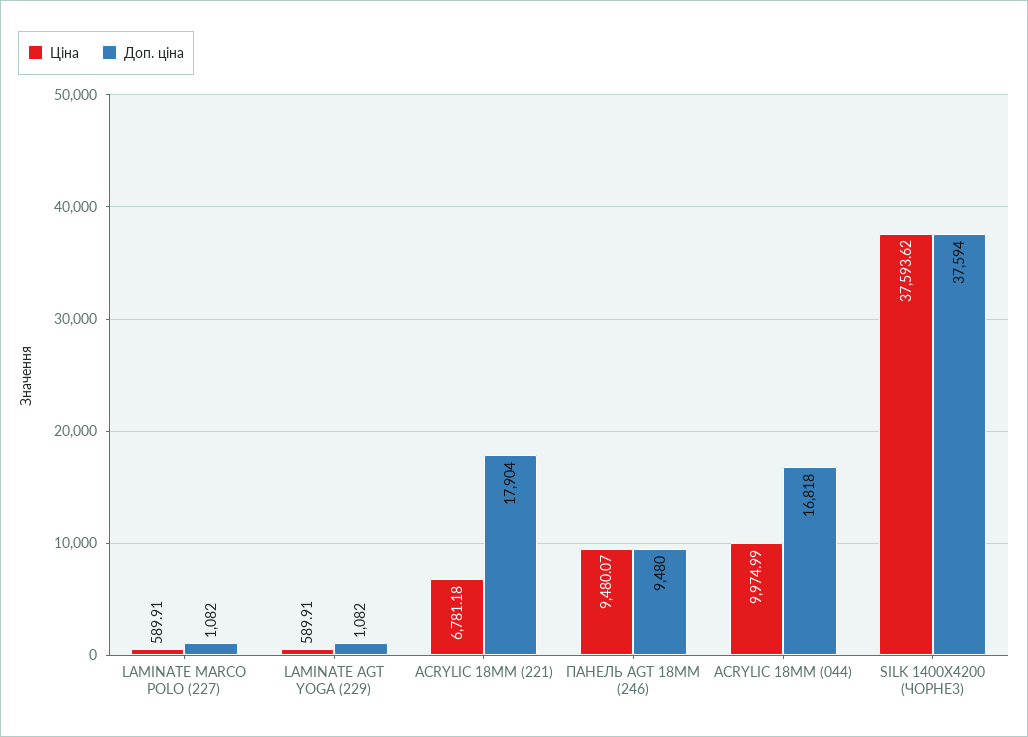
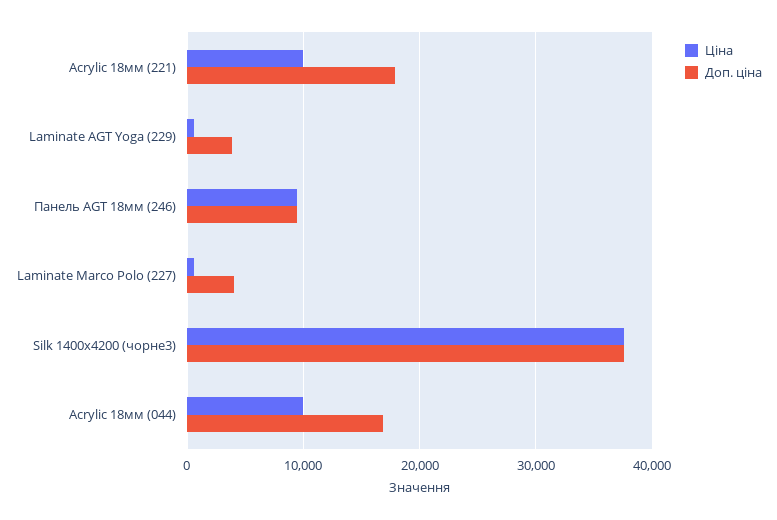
  {
    "Ціна": {
      "LAMINATE MARCO POLO (227)": 589.91,
      "LAMINATE AGT YOGA (229)": 589.91,
-     "ACRYLIC 18ММ (221)": 6781.18,
+     "ACRYLIC 18ММ (221)": 10000,
      "ПАНЕЛЬ AGT 18ММ (246)": 9480.07,
      "ACRYLIC 18ММ (044)": 9974.99,
      "SILK 1400X4200 (ЧОРНЕ3)": 37593.62
    },
    "Доп. ціна": {
-     "LAMINATE MARCO POLO (227)": 1082,
+     "LAMINATE MARCO POLO (227)": 4000,
-     "LAMINATE AGT YOGA (229)": 1082,
+     "LAMINATE AGT YOGA (229)": 4000,
      "ACRYLIC 18ММ (221)": 17904,
      "ПАНЕЛЬ AGT 18ММ (246)": 9480,
      "ACRYLIC 18ММ (044)": 16818,
      "SILK 1400X4200 (ЧОРНЕ3)": 37594
    }
  }

